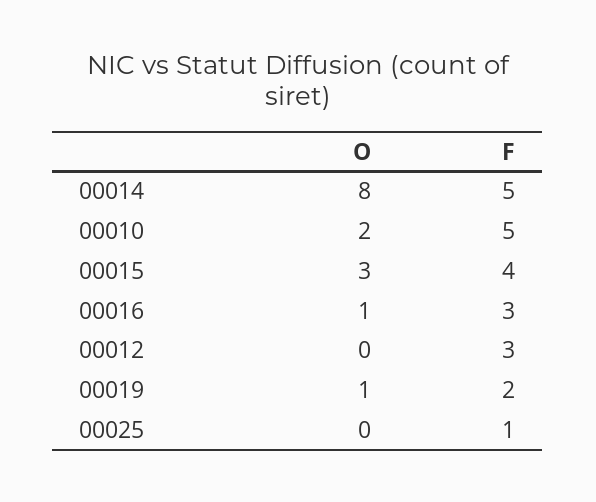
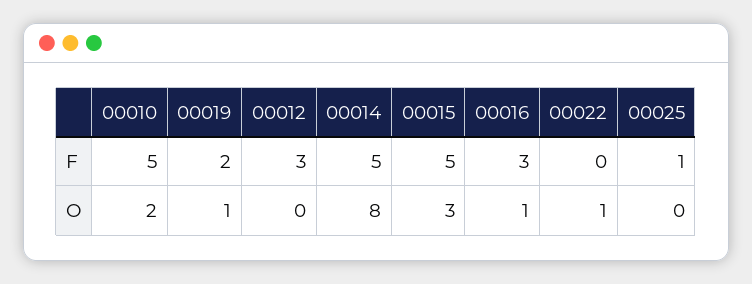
  {
    "O": {
      "00014": 8,
      "00010": 2,
      "00015": 3,
      "00016": 1,
      "00012": 0,
      "00019": 1,
-     "00025": 0
+     "00025": 0,
+     "00022": 1
    },
    "F": {
      "00014": 5,
      "00010": 5,
-     "00015": 4,
+     "00015": 5,
      "00016": 3,
      "00012": 3,
      "00019": 2,
-     "00025": 1
+     "00025": 1,
+     "00022": 0
    }
  }

